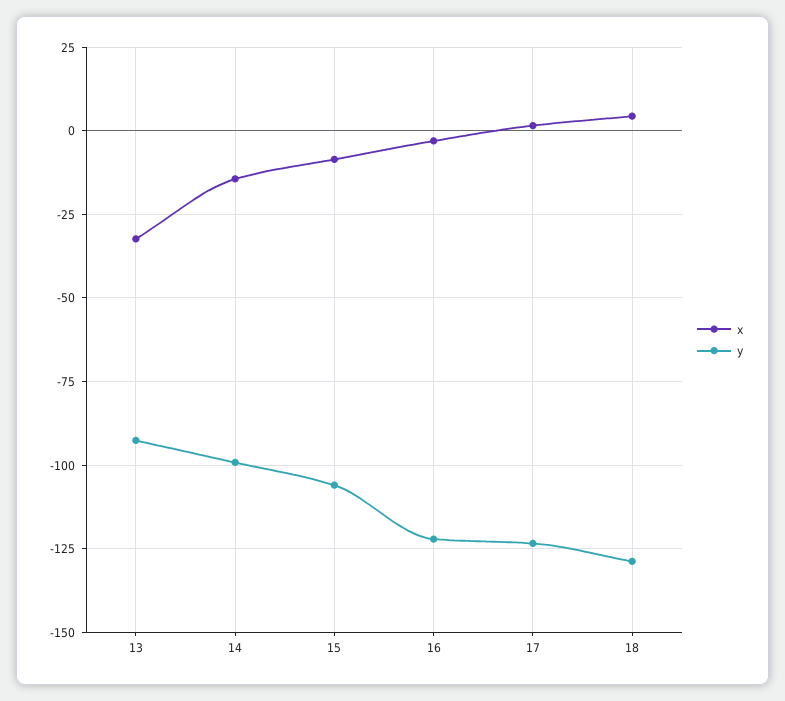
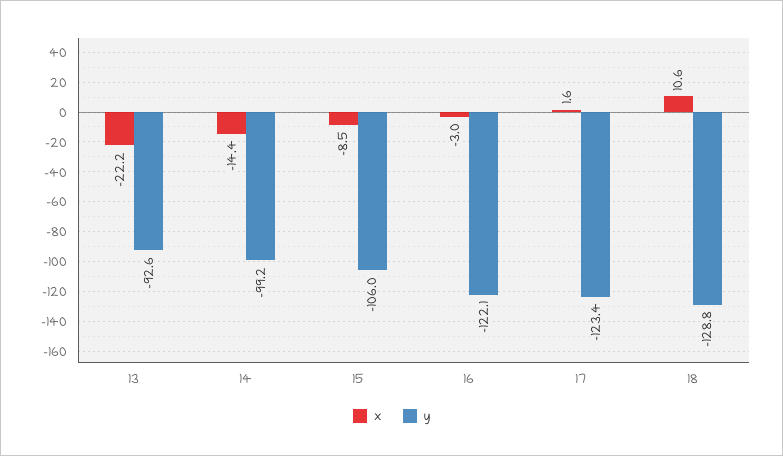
  {
    "x": {
-     "13": -32.5,
+     "13": -22.2,
      "14": -14.4,
      "15": -8.5,
      "16": -3,
      "17": 1.6,
-     "18": 5
+     "18": 10.6
    },
    "y": {
      "13": -92.6,
      "14": -99.2,
      "15": -106,
      "16": -122.1,
      "17": -123.4,
      "18": -128.8
    }
  }

